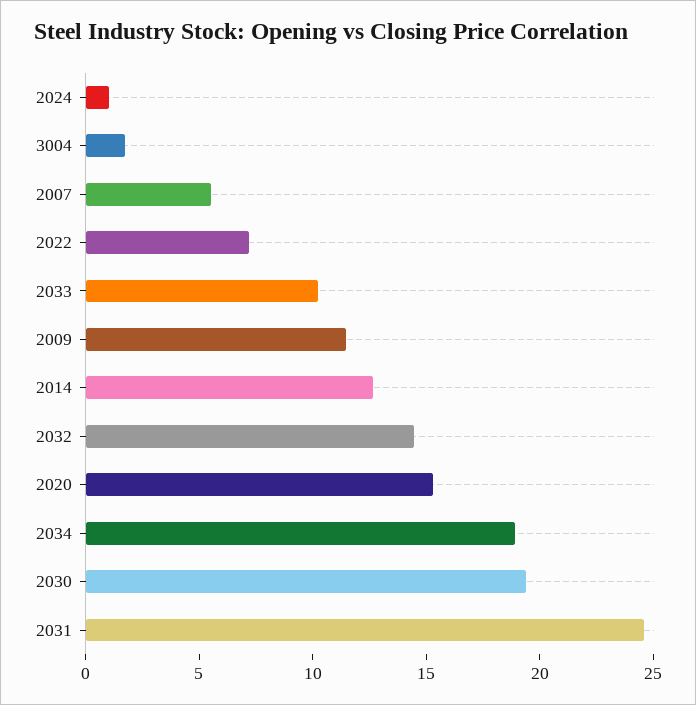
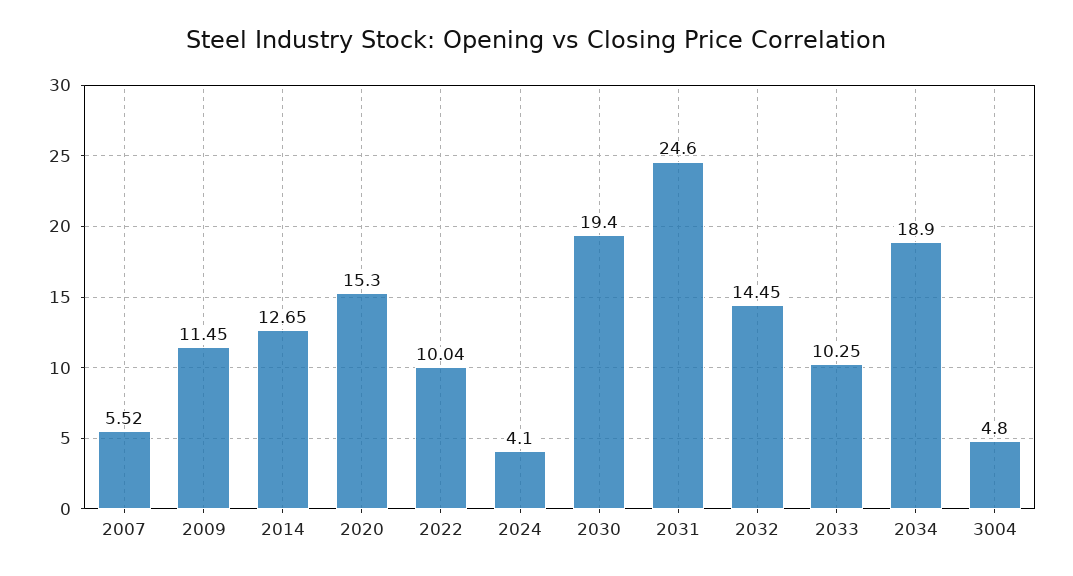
  {
-   "2024": 1,
+   "2024": 4.1,
-   "3004": 2,
+   "3004": 4.8,
    "2007": 5.52,
-   "2022": 7,
+   "2022": 10.04,
    "2033": 10.25,
    "2009": 11.45,
    "2014": 12.65,
    "2032": 14.45,
    "2020": 15.3,
    "2034": 18.9,
    "2030": 19.4,
    "2031": 24.6
  }

